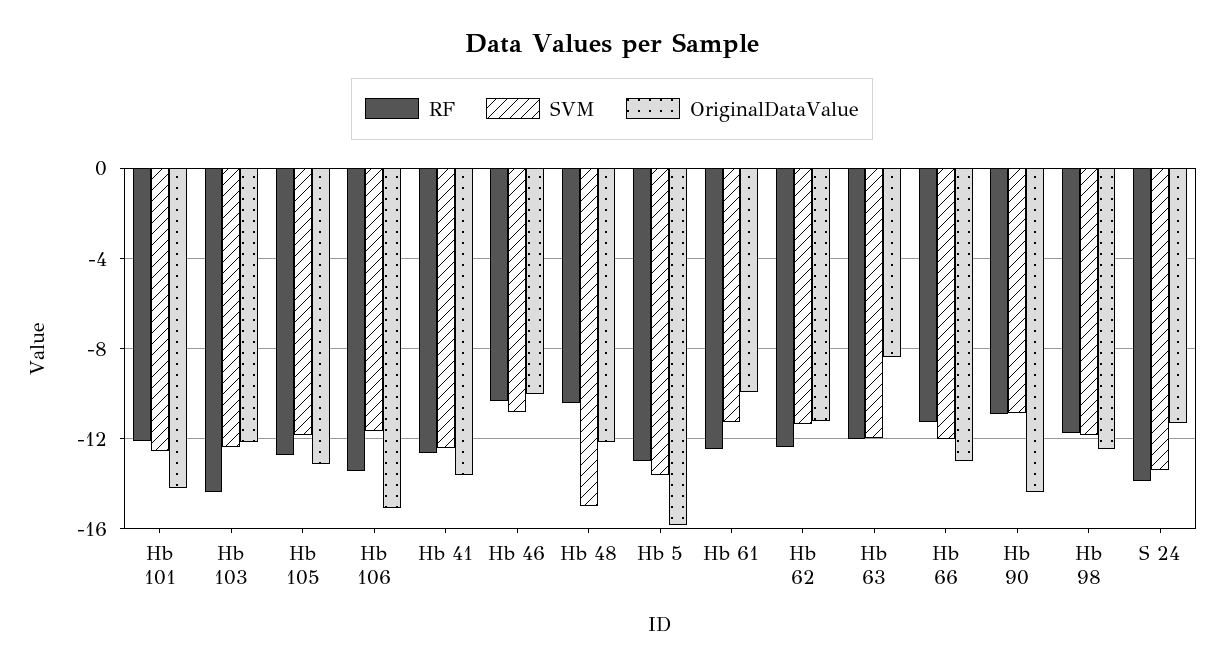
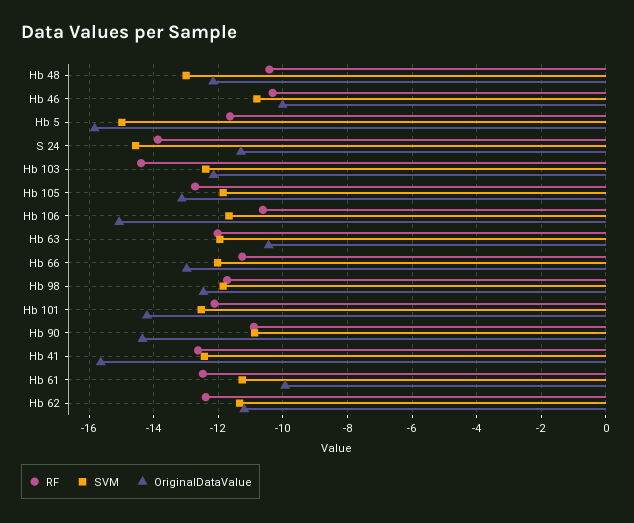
  {
    "RF": {
      "Hb 101": -12.2,
      "Hb 103": -14.4,
      "Hb 105": -12.8,
-     "Hb 106": -13.5,
+     "Hb 106": -10.6,
      "Hb 41": -12.6,
      "Hb 46": -10.4,
      "Hb 48": -10.4,
-     "Hb 5": -13,
+     "Hb 5": -11.6,
      "Hb 61": -12.4,
      "Hb 62": -12.4,
      "Hb 63": -12,
      "Hb 66": -11.2,
      "Hb 90": -11,
      "Hb 98": -11.8,
      "S 24": -13.8
    },
    "SVM": {
      "Hb 101": -12.6,
      "Hb 103": -12.4,
      "Hb 105": -11.8,
      "Hb 106": -11.6,
      "Hb 41": -12.4,
      "Hb 46": -10.8,
-     "Hb 48": -15,
+     "Hb 48": -13,
-     "Hb 5": -13.5,
+     "Hb 5": -15,
      "Hb 61": -11.2,
      "Hb 62": -11.4,
      "Hb 63": -12,
      "Hb 66": -12,
      "Hb 90": -10.8,
      "Hb 98": -11.8,
-     "S 24": -13.5
+     "S 24": -14.6
    },
    "OriginalDataValue": {
      "Hb 101": -14.2,
      "Hb 103": -12.2,
      "Hb 105": -13.2,
      "Hb 106": -15,
-     "Hb 41": -13.5,
+     "Hb 41": -15.6,
      "Hb 46": -10,
      "Hb 48": -12.2,
      "Hb 5": -15.8,
      "Hb 61": -10,
      "Hb 62": -11.2,
-     "Hb 63": -8.5,
+     "Hb 63": -10.4,
      "Hb 66": -13,
      "Hb 90": -14.4,
      "Hb 98": -12.4,
      "S 24": -11.4
    }
  }

